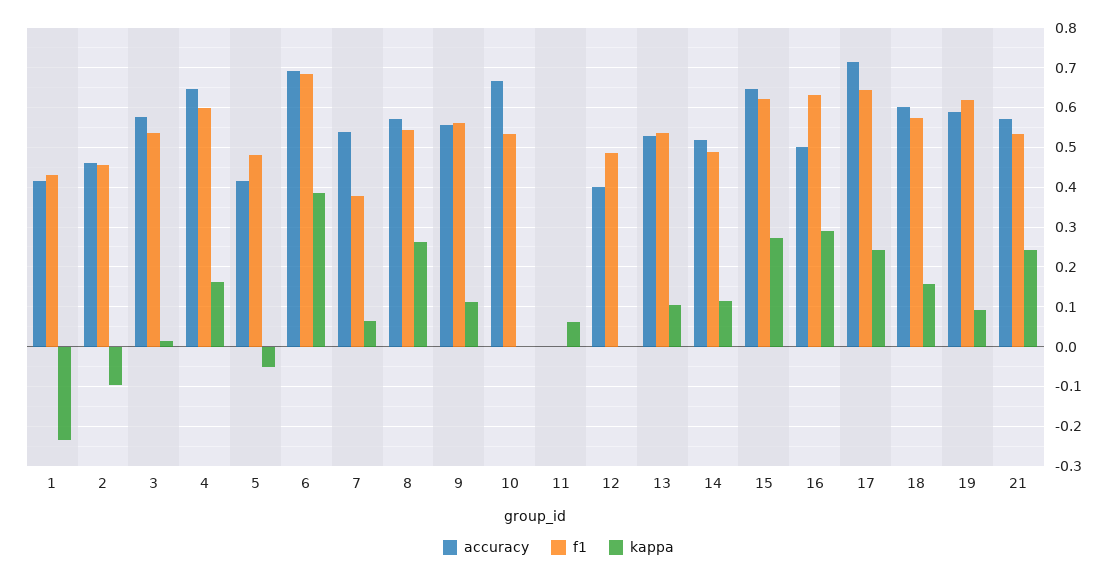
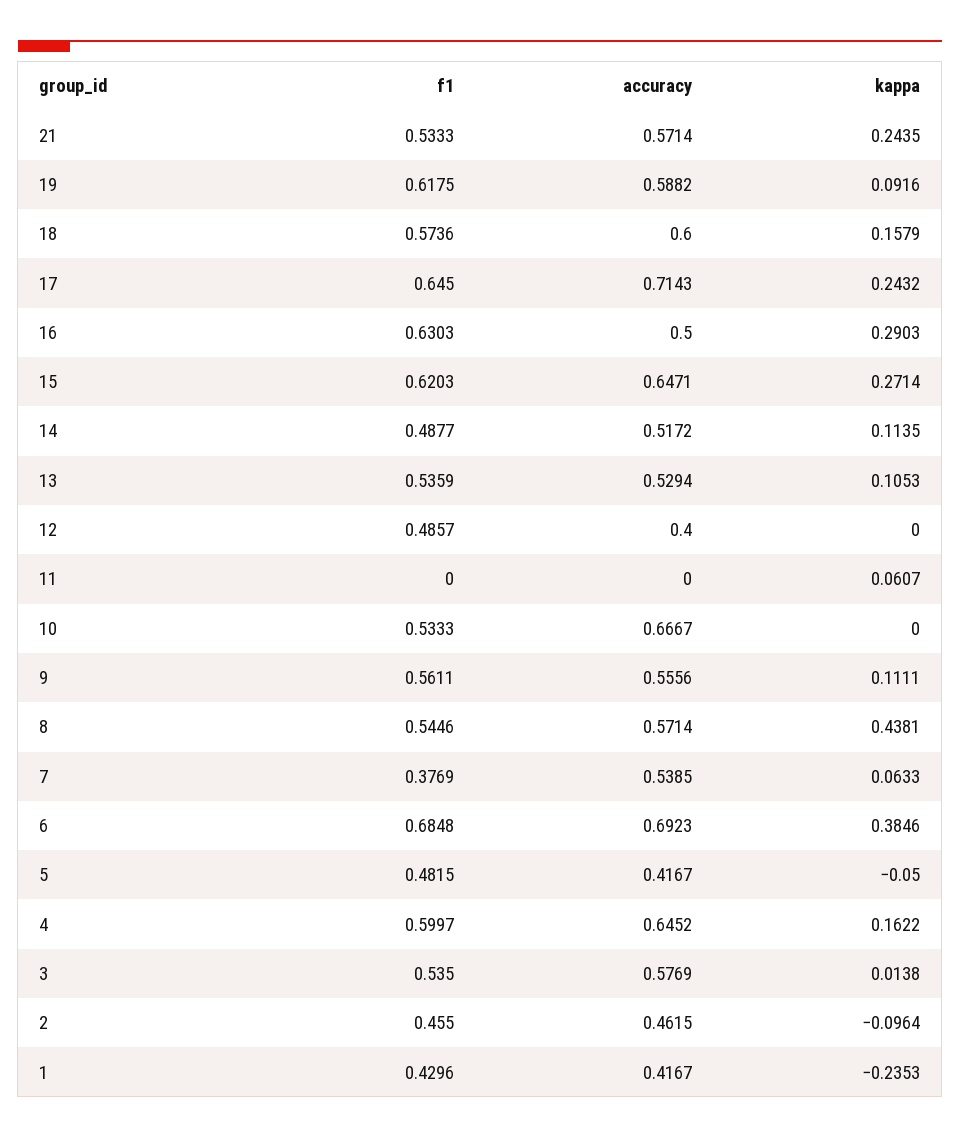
  {
    "accuracy": {
      "1": 0.4167,
      "2": 0.4615,
      "3": 0.5769,
      "4": 0.6452,
      "5": 0.4167,
      "6": 0.6923,
      "7": 0.5385,
      "8": 0.5714,
      "9": 0.5556,
      "10": 0.6667,
      "11": 0,
      "12": 0.4,
      "13": 0.5294,
      "14": 0.5172,
      "15": 0.6471,
      "16": 0.5,
      "17": 0.7143,
      "18": 0.6,
      "19": 0.5882,
      "21": 0.5714
    },
    "f1": {
      "1": 0.4296,
      "2": 0.455,
      "3": 0.535,
      "4": 0.5997,
      "5": 0.4815,
      "6": 0.6848,
      "7": 0.3769,
      "8": 0.5446,
      "9": 0.5611,
      "10": 0.5333,
      "11": 0,
      "12": 0.4857,
      "13": 0.5359,
      "14": 0.4877,
      "15": 0.6203,
      "16": 0.6303,
      "17": 0.645,
      "18": 0.5736,
      "19": 0.6175,
      "21": 0.5333
    },
    "kappa": {
      "1": -0.2353,
      "2": -0.0964,
      "3": 0.0138,
      "4": 0.1622,
      "5": -0.05,
      "6": 0.3846,
      "7": 0.0633,
-     "8": 0.26,
+     "8": 0.4381,
      "9": 0.1111,
      "10": 0,
      "11": 0.0607,
      "12": 0,
      "13": 0.1053,
      "14": 0.1135,
      "15": 0.2714,
      "16": 0.2903,
      "17": 0.2432,
      "18": 0.1579,
      "19": 0.0916,
      "21": 0.2435
    }
  }

